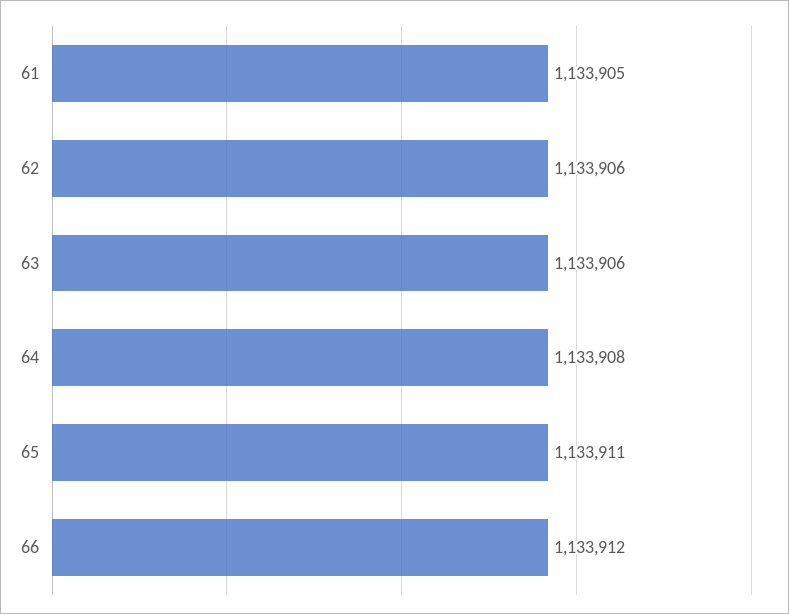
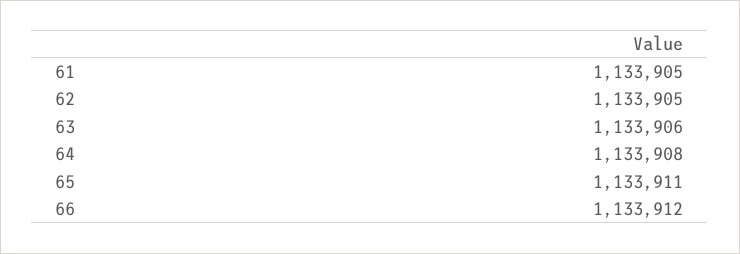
  {
    "61": 1133905,
-   "62": 1133906,
+   "62": 1133905,
    "63": 1133906,
    "64": 1133908,
    "65": 1133911,
    "66": 1133912
  }

